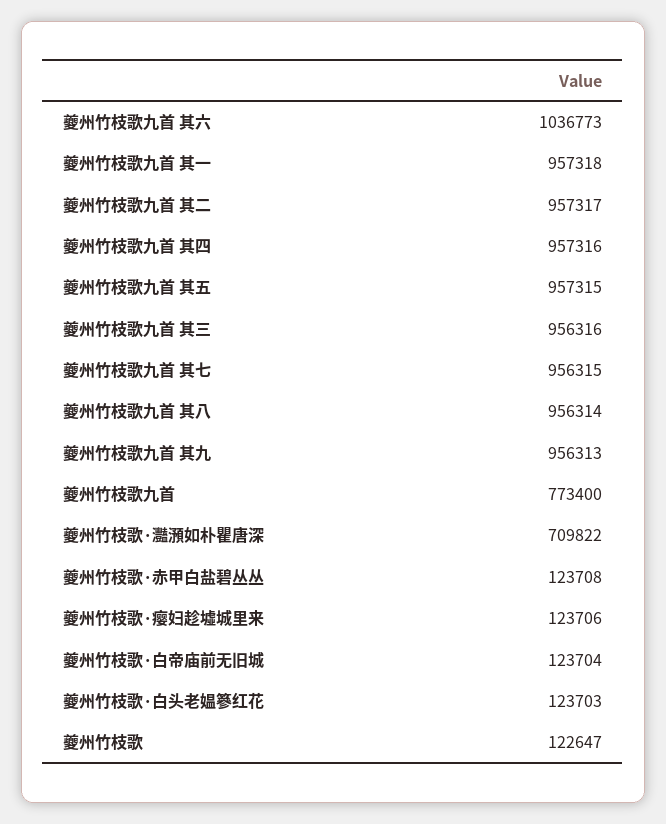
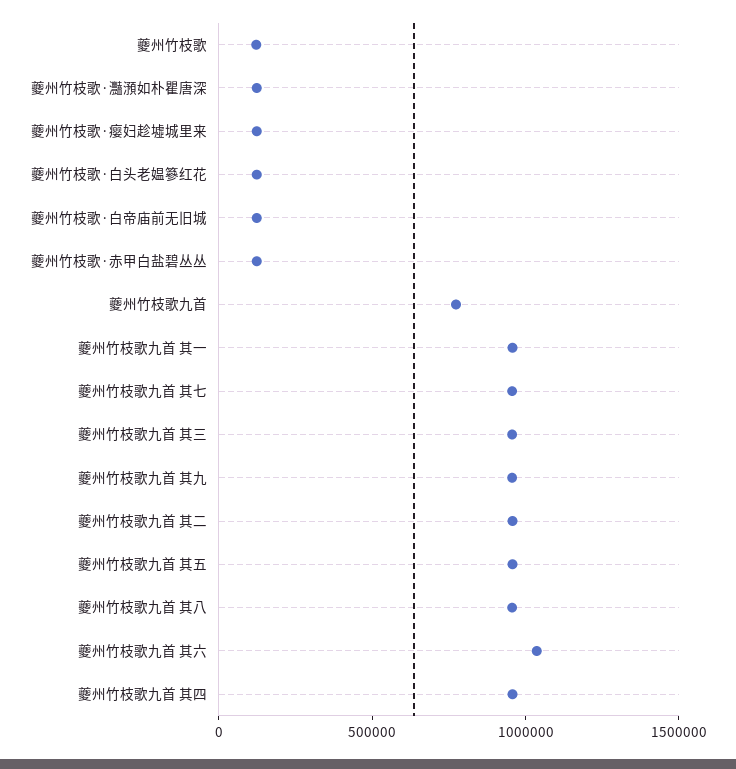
  {
    "夔州竹枝歌九首 其六": 1036773,
    "夔州竹枝歌九首 其一": 957318,
    "夔州竹枝歌九首 其二": 957317,
    "夔州竹枝歌九首 其四": 957316,
    "夔州竹枝歌九首 其五": 957315,
    "夔州竹枝歌九首 其三": 956316,
    "夔州竹枝歌九首 其七": 956315,
    "夔州竹枝歌九首 其八": 956314,
    "夔州竹枝歌九首 其九": 956313,
    "夔州竹枝歌九首": 773400,
-   "夔州竹枝歌·灩澦如朴瞿唐深": 709822,
+   "夔州竹枝歌·灩澦如朴瞿唐深": 100000,
    "夔州竹枝歌·赤甲白盐碧丛丛": 123708,
    "夔州竹枝歌·瘿妇趁墟城里来": 123706,
    "夔州竹枝歌·白帝庙前无旧城": 123704,
    "夔州竹枝歌·白头老媪篸红花": 123703,
    "夔州竹枝歌": 122647
  }

